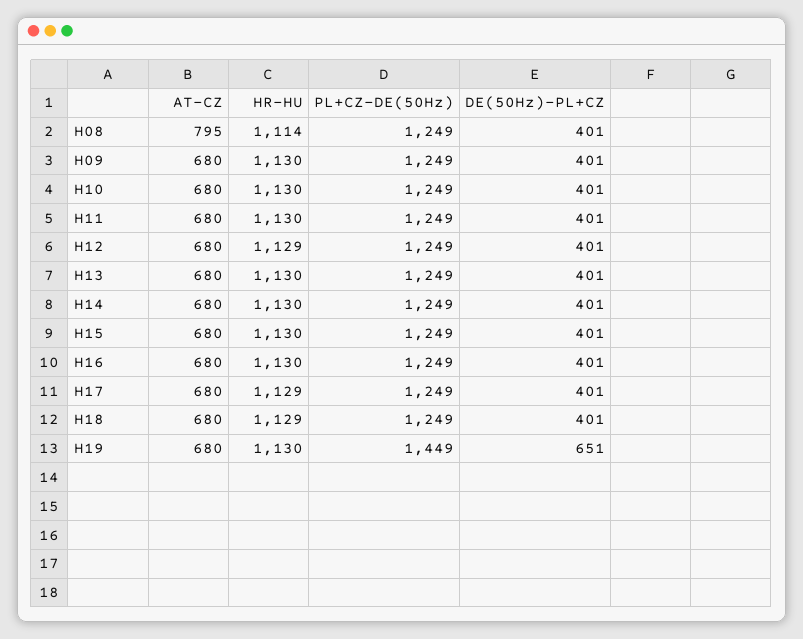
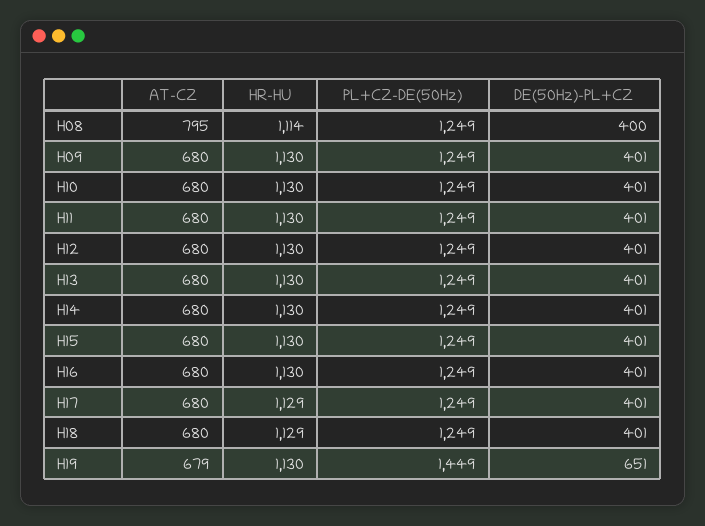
  {
    "AT-CZ": {
      "H08": 795,
      "H09": 680,
      "H10": 680,
      "H11": 680,
      "H12": 680,
      "H13": 680,
      "H14": 680,
      "H15": 680,
      "H16": 680,
      "H17": 680,
      "H18": 680,
-     "H19": 680
+     "H19": 679
    },
    "HR-HU": {
      "H08": 1114,
      "H09": 1130,
      "H10": 1130,
      "H11": 1130,
-     "H12": 1129,
+     "H12": 1130,
      "H13": 1130,
      "H14": 1130,
      "H15": 1130,
      "H16": 1130,
      "H17": 1129,
      "H18": 1129,
      "H19": 1130
    },
    "PL+CZ-DE(50Hz)": {
      "H08": 1249,
      "H09": 1249,
      "H10": 1249,
      "H11": 1249,
      "H12": 1249,
      "H13": 1249,
      "H14": 1249,
      "H15": 1249,
      "H16": 1249,
      "H17": 1249,
      "H18": 1249,
      "H19": 1449
    },
    "DE(50Hz)-PL+CZ": {
-     "H08": 401,
+     "H08": 400,
      "H09": 401,
      "H10": 401,
      "H11": 401,
      "H12": 401,
      "H13": 401,
      "H14": 401,
      "H15": 401,
      "H16": 401,
      "H17": 401,
      "H18": 401,
      "H19": 651
    }
  }

